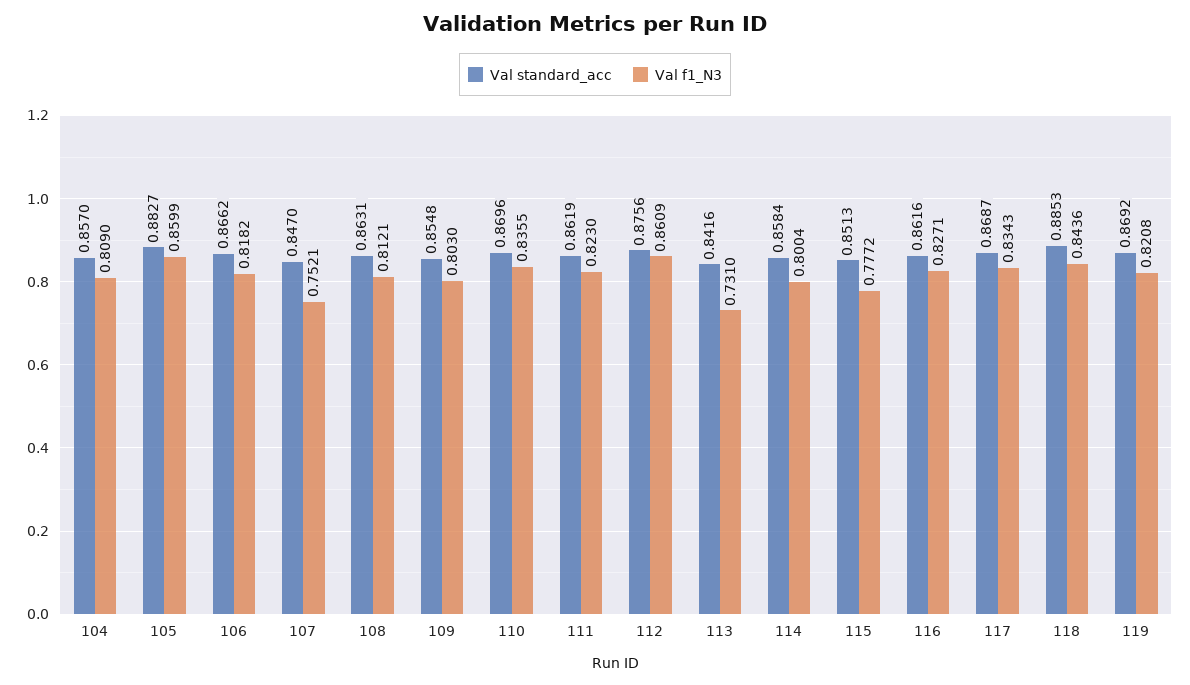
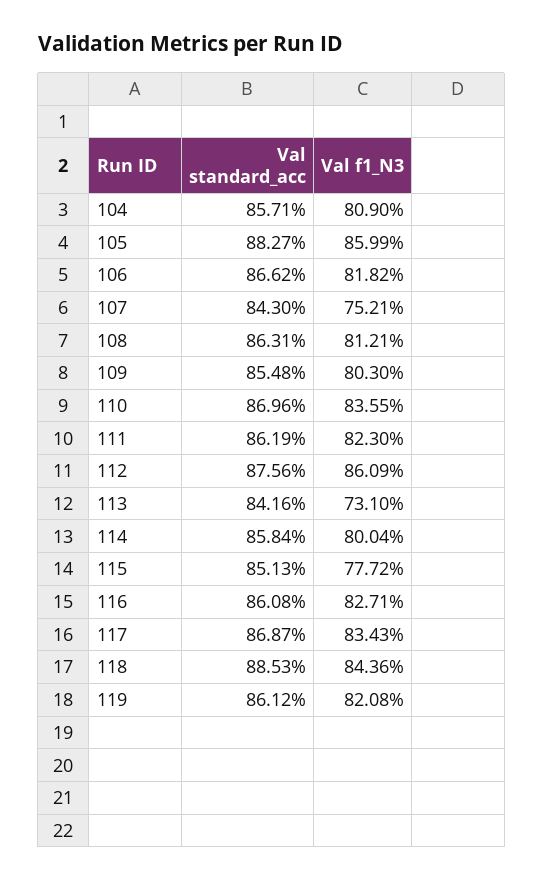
  {
    "Val standard_acc": {
-     "104": 0.857,
+     "104": 0.8571,
      "105": 0.8827,
      "106": 0.8662,
-     "107": 0.847,
+     "107": 0.843,
      "108": 0.8631,
      "109": 0.8548,
      "110": 0.8696,
      "111": 0.8619,
      "112": 0.8756,
      "113": 0.8416,
      "114": 0.8584,
      "115": 0.8513,
-     "116": 0.8616,
+     "116": 0.8608,
      "117": 0.8687,
      "118": 0.8853,
-     "119": 0.8692
+     "119": 0.8612
    },
    "Val f1_N3": {
      "104": 0.809,
      "105": 0.8599,
      "106": 0.8182,
      "107": 0.7521,
      "108": 0.8121,
      "109": 0.803,
      "110": 0.8355,
      "111": 0.823,
      "112": 0.8609,
      "113": 0.731,
      "114": 0.8004,
      "115": 0.7772,
      "116": 0.8271,
      "117": 0.8343,
      "118": 0.8436,
      "119": 0.8208
    }
  }

